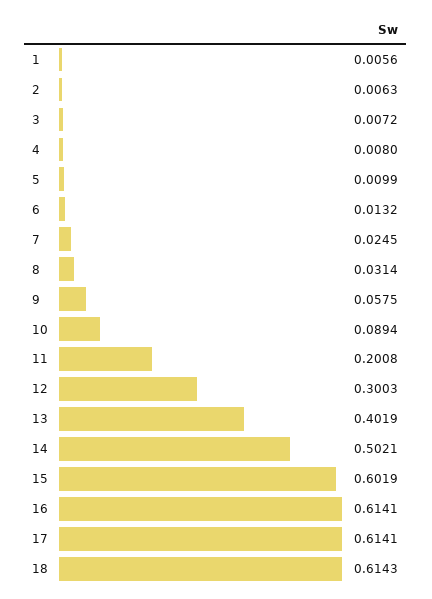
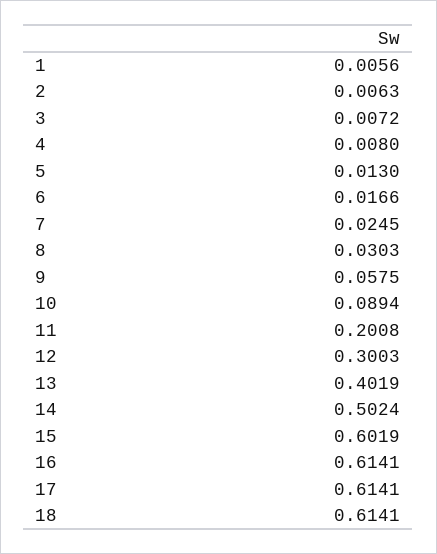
  {
    "1": 0.0056,
    "2": 0.0063,
    "3": 0.0072,
    "4": 0.008,
-   "5": 0.0099,
+   "5": 0.013,
-   "6": 0.0132,
+   "6": 0.0166,
    "7": 0.0245,
-   "8": 0.0314,
+   "8": 0.0303,
    "9": 0.0575,
    "10": 0.0894,
    "11": 0.2008,
    "12": 0.3003,
    "13": 0.4019,
-   "14": 0.5021,
+   "14": 0.5024,
    "15": 0.6019,
    "16": 0.6141,
    "17": 0.6141,
-   "18": 0.6143
+   "18": 0.6141
  }

